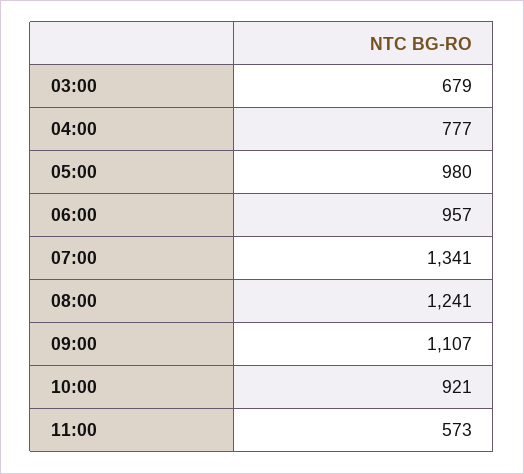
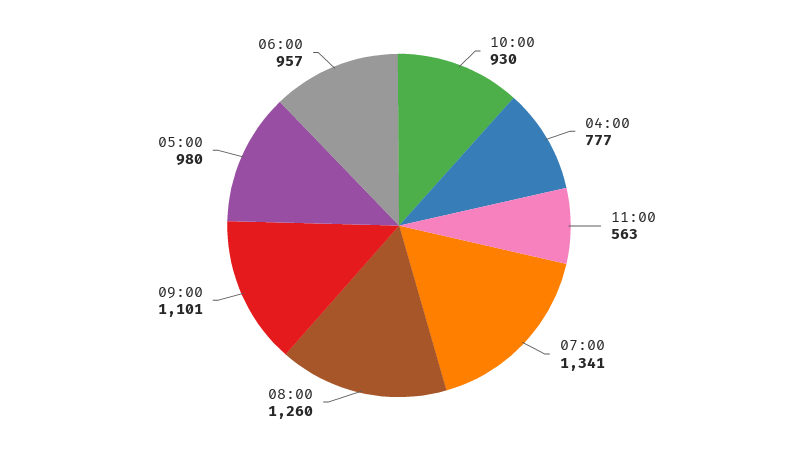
  {
-   "03:00": 679,
    "04:00": 777,
    "05:00": 980,
    "06:00": 957,
    "07:00": 1341,
-   "08:00": 1241,
+   "08:00": 1260,
-   "09:00": 1107,
+   "09:00": 1101,
-   "10:00": 921,
+   "10:00": 930,
-   "11:00": 573
+   "11:00": 563
  }

